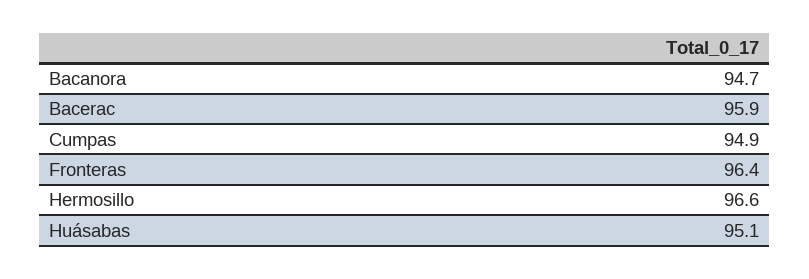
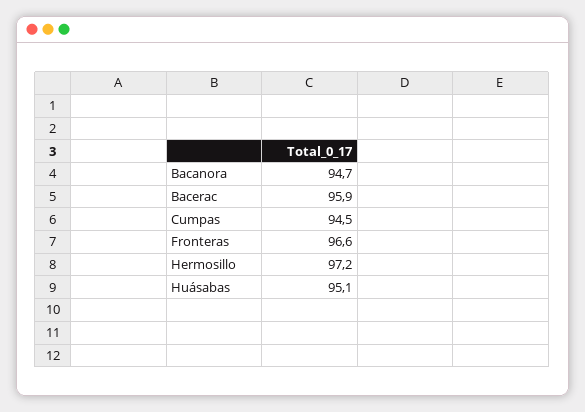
  {
    "Bacanora": 94.7,
    "Bacerac": 95.9,
-   "Cumpas": 94.9,
+   "Cumpas": 94.5,
-   "Fronteras": 96.4,
+   "Fronteras": 96.6,
-   "Hermosillo": 96.6,
+   "Hermosillo": 97.2,
    "Huásabas": 95.1
  }

